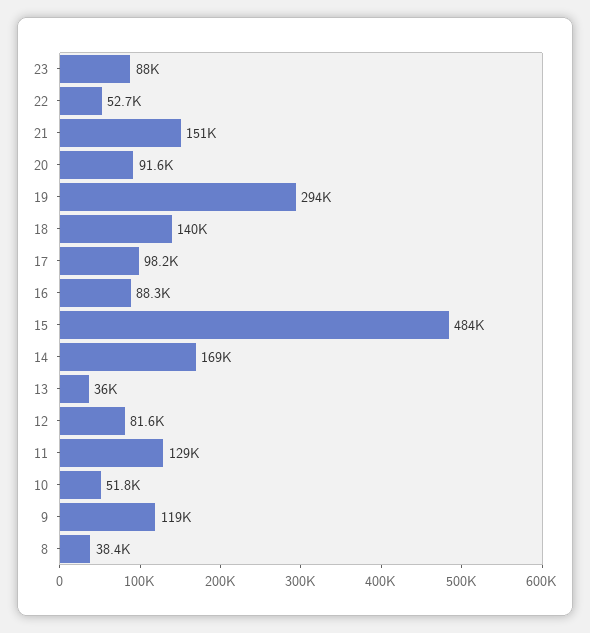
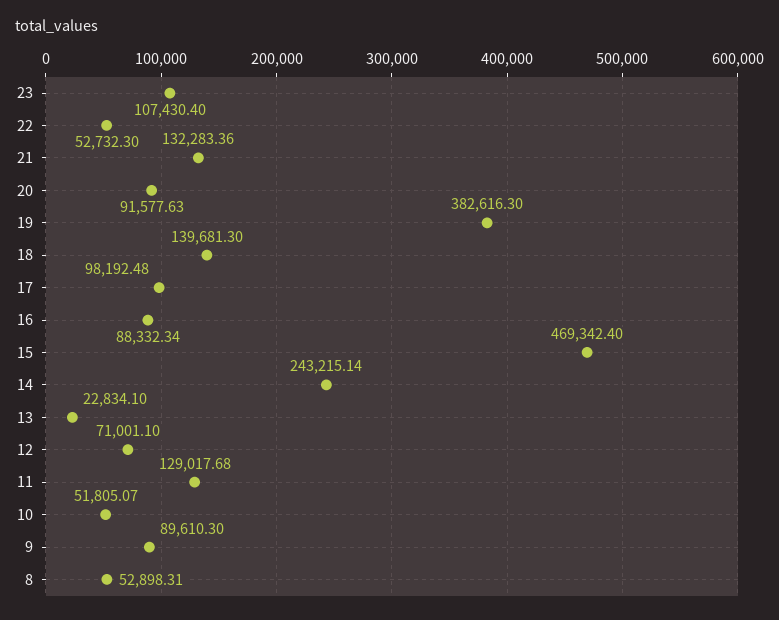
  {
-   "23": 88000,
+   "23": 107430.4,
    "22": 52732.3,
-   "21": 151000,
+   "21": 132283.36,
    "20": 91577.63,
-   "19": 294000,
+   "19": 382616.3,
    "18": 139681.3,
    "17": 98192.48,
    "16": 88332.34,
-   "15": 484000,
+   "15": 469342.4,
-   "14": 169000,
+   "14": 243215.14,
-   "13": 36000,
+   "13": 22834.1,
-   "12": 81600,
+   "12": 71001.1,
    "11": 129017.68,
    "10": 51805.07,
-   "9": 119000,
+   "9": 89610.3,
-   "8": 38400
+   "8": 52898.31
  }

